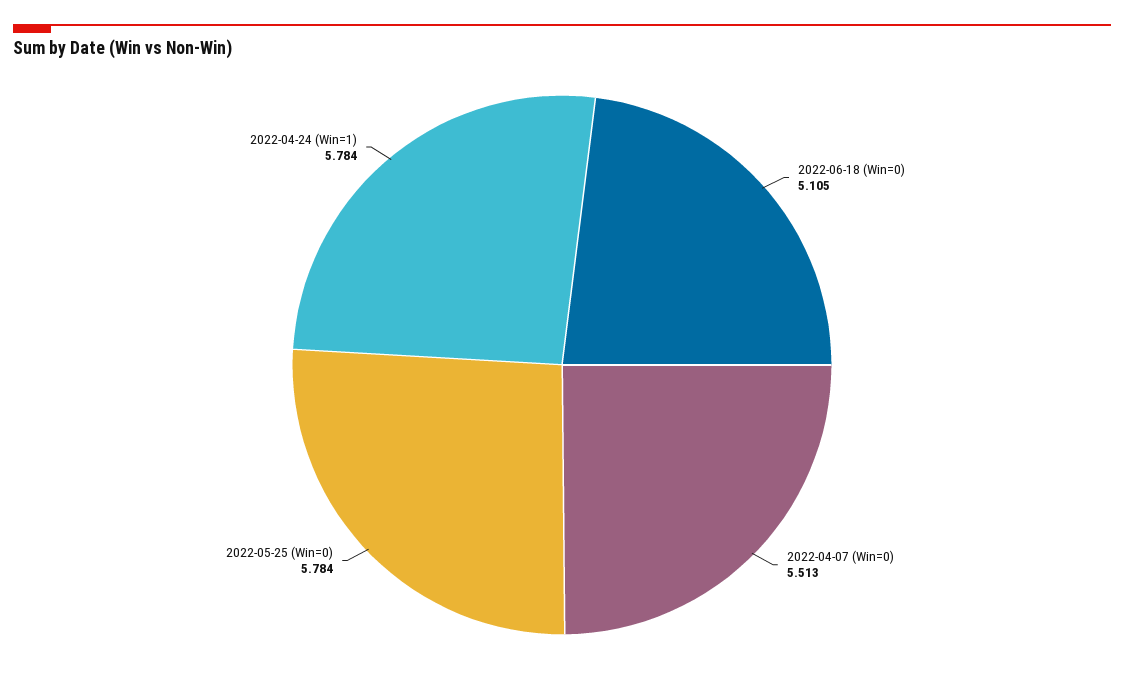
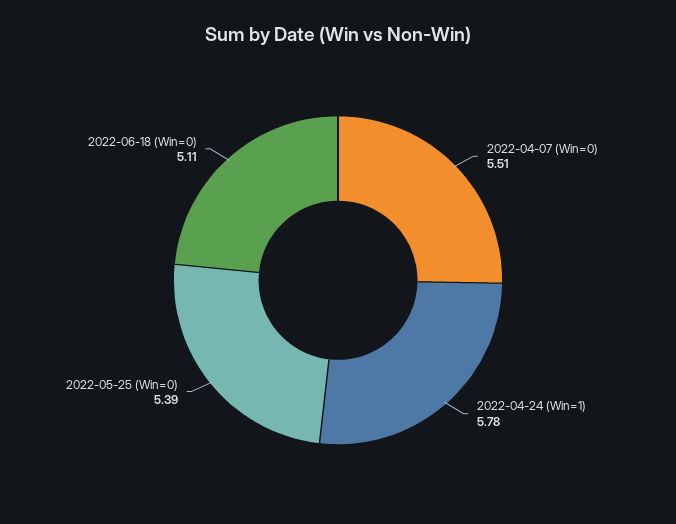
  {
    "2022-06-18 (Win=0)": 5.105,
    "2022-04-07 (Win=0)": 5.513,
-   "2022-05-25 (Win=0)": 5.784,
+   "2022-05-25 (Win=0)": 5.39,
    "2022-04-24 (Win=1)": 5.784
  }

